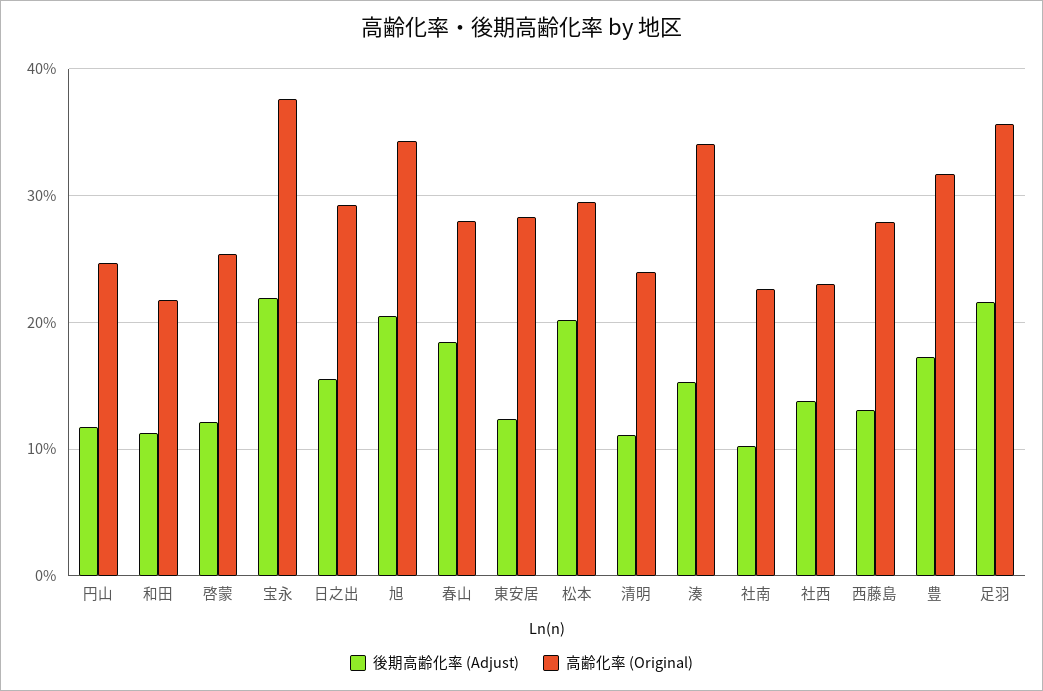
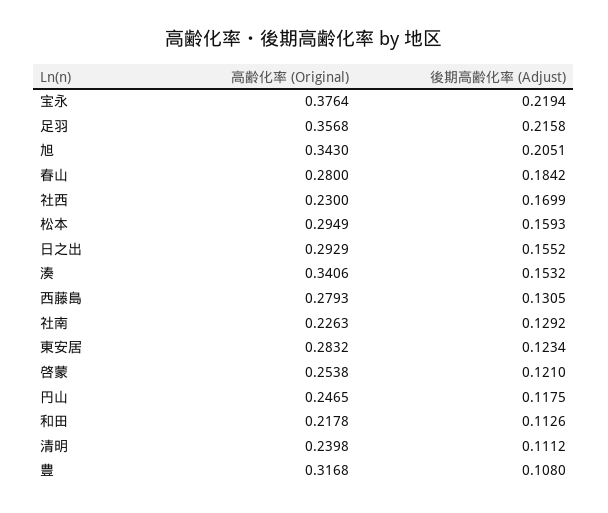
  {
    "後期高齢化率 (Adjust)": {
      "円山": 0.1175,
      "和田": 0.1126,
      "啓蒙": 0.121,
      "宝永": 0.2194,
      "日之出": 0.1552,
      "旭": 0.2051,
      "春山": 0.1842,
      "東安居": 0.1234,
-     "松本": 0.2,
+     "松本": 0.1593,
      "清明": 0.1112,
      "湊": 0.1532,
-     "社南": 0.1,
+     "社南": 0.1292,
-     "社西": 0.14,
+     "社西": 0.1699,
      "西藤島": 0.1305,
-     "豊": 0.17,
+     "豊": 0.108,
      "足羽": 0.2158
    },
    "高齢化率 (Original)": {
      "円山": 0.2465,
      "和田": 0.2178,
      "啓蒙": 0.2538,
      "宝永": 0.3764,
      "日之出": 0.2929,
      "旭": 0.343,
      "春山": 0.28,
      "東安居": 0.2832,
      "松本": 0.2949,
      "清明": 0.2398,
      "湊": 0.3406,
      "社南": 0.2263,
      "社西": 0.23,
      "西藤島": 0.2793,
      "豊": 0.3168,
      "足羽": 0.3568
    }
  }

